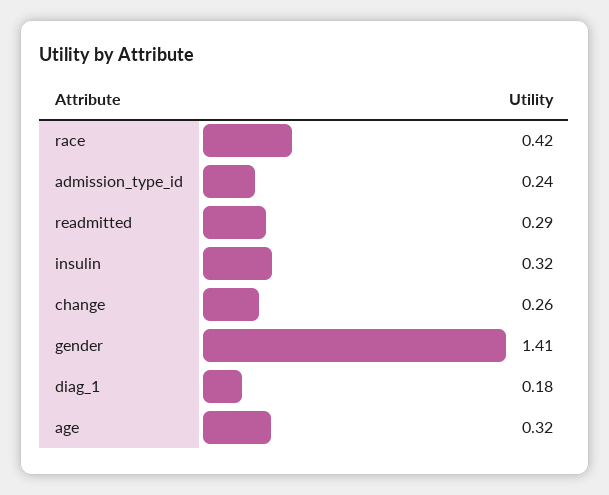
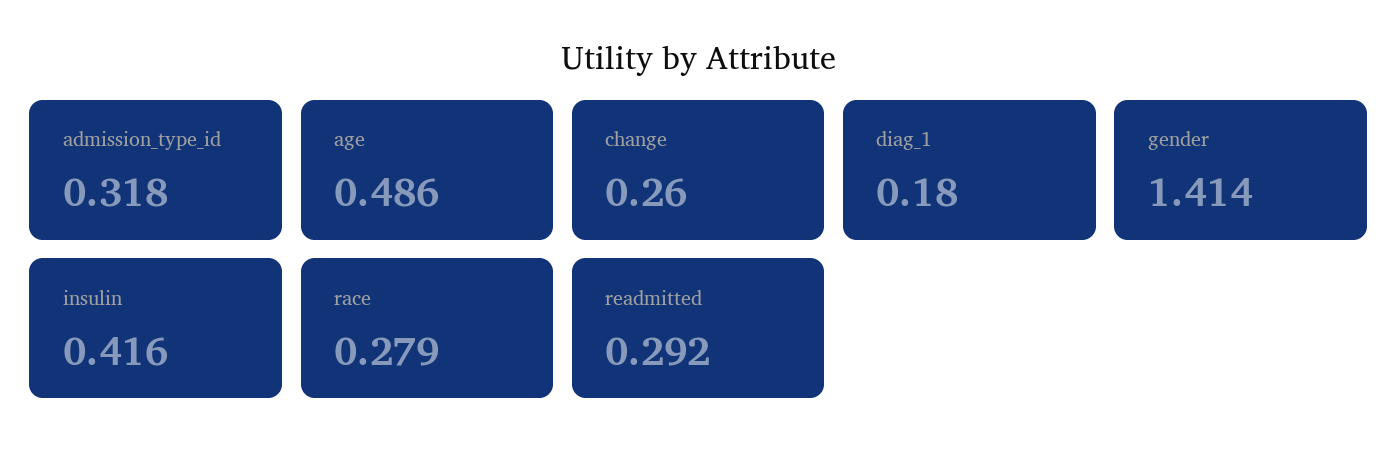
  {
-   "race": 0.42,
+   "race": 0.279,
-   "admission_type_id": 0.24,
+   "admission_type_id": 0.318,
    "readmitted": 0.292,
-   "insulin": 0.32,
+   "insulin": 0.416,
    "change": 0.26,
    "gender": 1.414,
    "diag_1": 0.18,
-   "age": 0.32
+   "age": 0.486
  }

